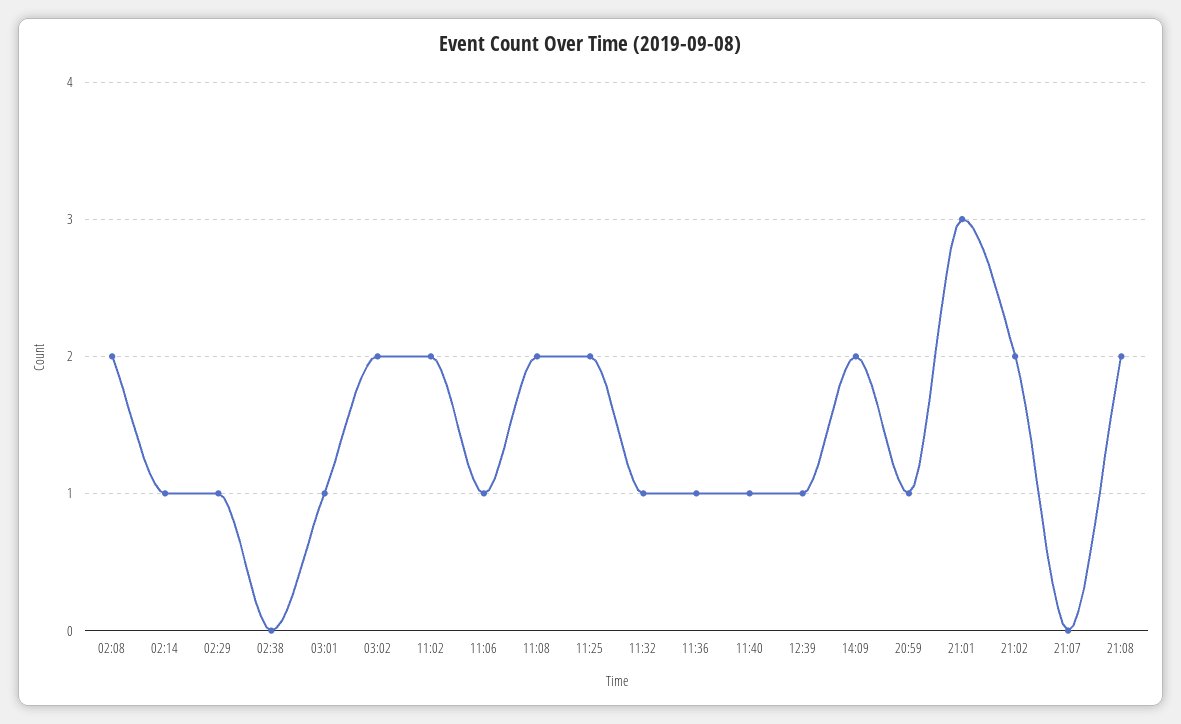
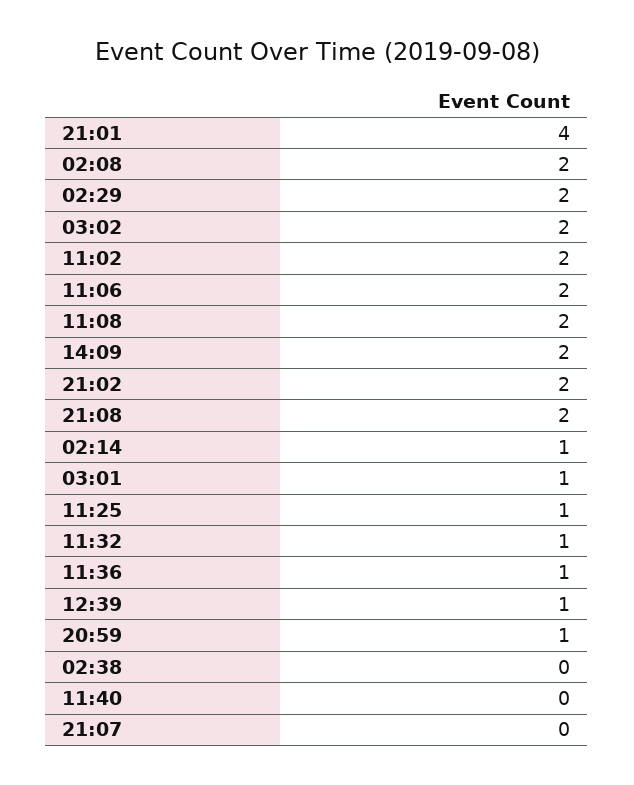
  {
    "02:08": 2,
    "02:14": 1,
-   "02:29": 1,
+   "02:29": 2,
    "02:38": 0,
    "03:01": 1,
    "03:02": 2,
    "11:02": 2,
-   "11:06": 1,
+   "11:06": 2,
    "11:08": 2,
-   "11:25": 2,
+   "11:25": 1,
    "11:32": 1,
    "11:36": 1,
-   "11:40": 1,
+   "11:40": 0,
    "12:39": 1,
    "14:09": 2,
    "20:59": 1,
-   "21:01": 3,
+   "21:01": 4,
    "21:02": 2,
    "21:07": 0,
    "21:08": 2
  }

